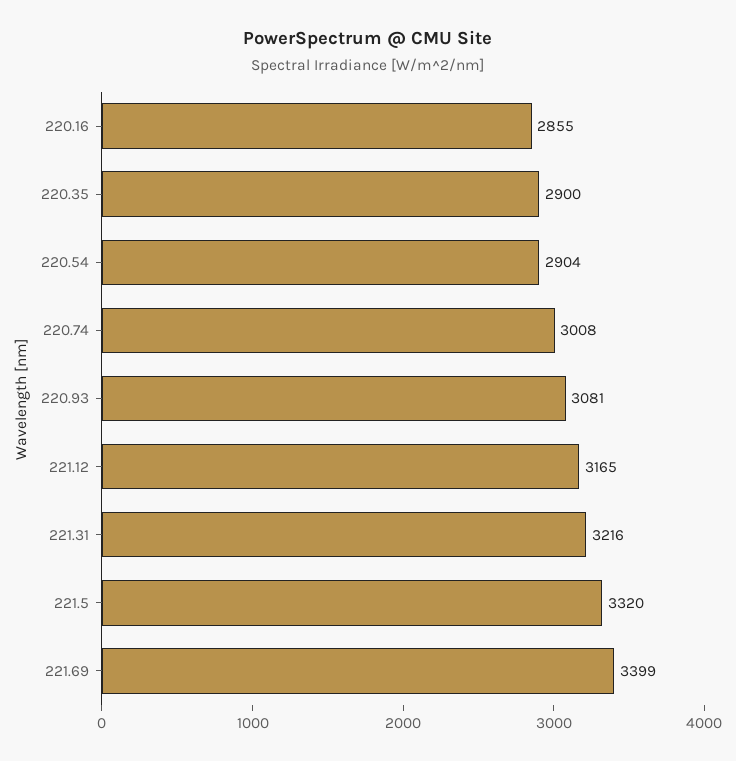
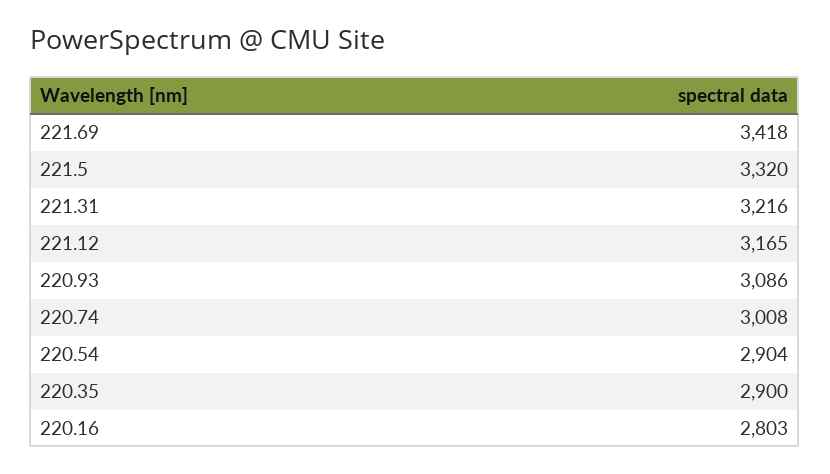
  {
-   "220.16": 2855,
+   "220.16": 2803,
    "220.35": 2900,
    "220.54": 2904,
    "220.74": 3008,
-   "220.93": 3081,
+   "220.93": 3086,
    "221.12": 3165,
    "221.31": 3216,
    "221.5": 3320,
-   "221.69": 3399
+   "221.69": 3418
  }

